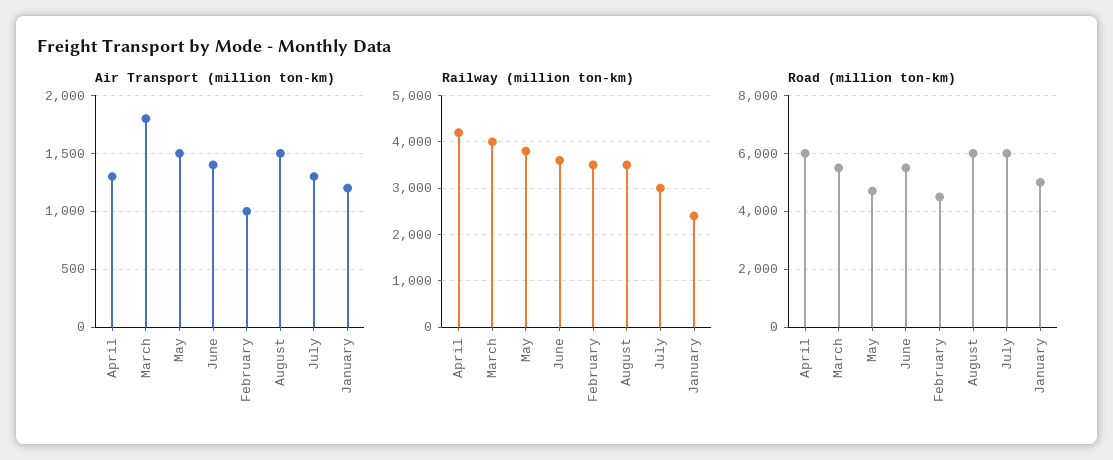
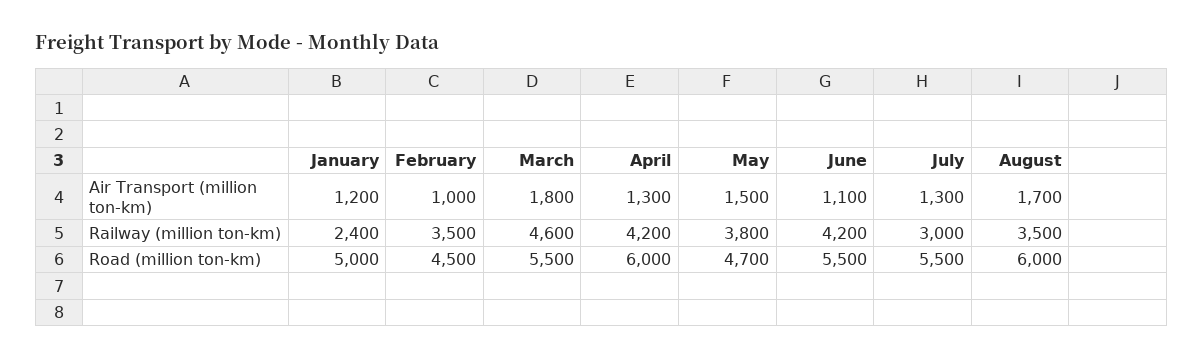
  {
    "Air Transport (million ton-km)": {
      "April": 1300,
      "March": 1800,
      "May": 1500,
-     "June": 1400,
+     "June": 1100,
      "February": 1000,
-     "August": 1500,
+     "August": 1700,
      "July": 1300,
      "January": 1200
    },
    "Railway (million ton-km)": {
      "April": 4200,
-     "March": 4000,
+     "March": 4600,
      "May": 3800,
-     "June": 3600,
+     "June": 4200,
      "February": 3500,
      "August": 3500,
      "July": 3000,
      "January": 2400
    },
    "Road (million ton-km)": {
      "April": 6000,
      "March": 5500,
      "May": 4700,
      "June": 5500,
      "February": 4500,
      "August": 6000,
-     "July": 6000,
+     "July": 5500,
      "January": 5000
    }
  }

